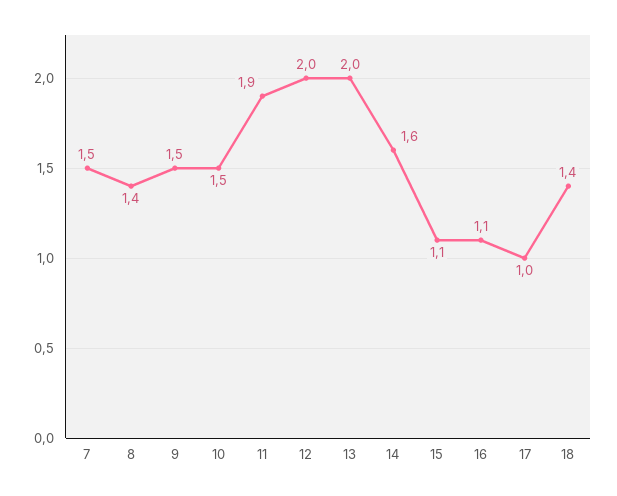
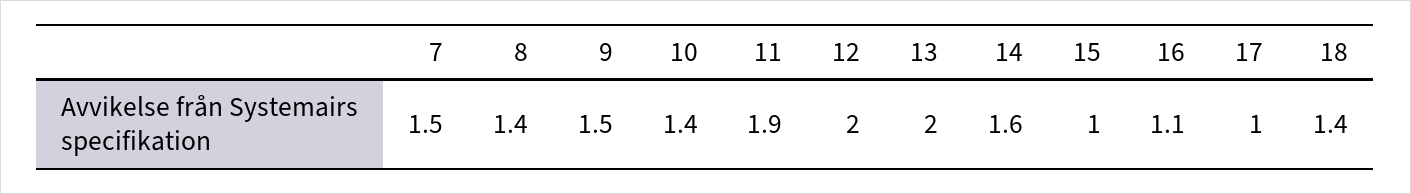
  {
    "7": 1.5,
    "8": 1.4,
    "9": 1.5,
-   "10": 1.5,
+   "10": 1.4,
    "11": 1.9,
    "12": 2,
    "13": 2,
    "14": 1.6,
-   "15": 1.1,
+   "15": 1,
    "16": 1.1,
    "17": 1,
    "18": 1.4
  }

